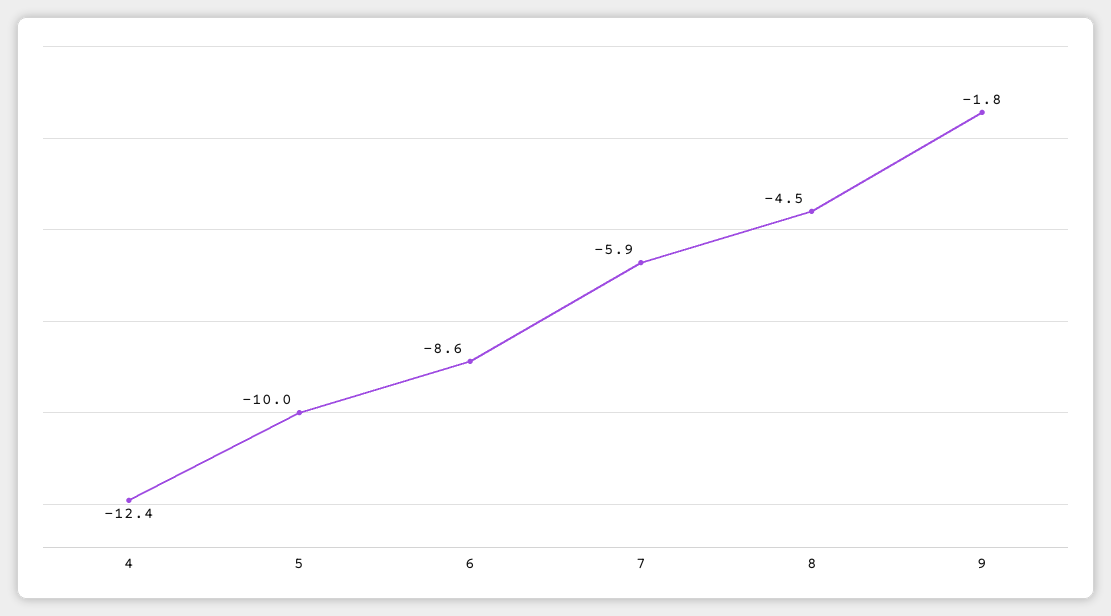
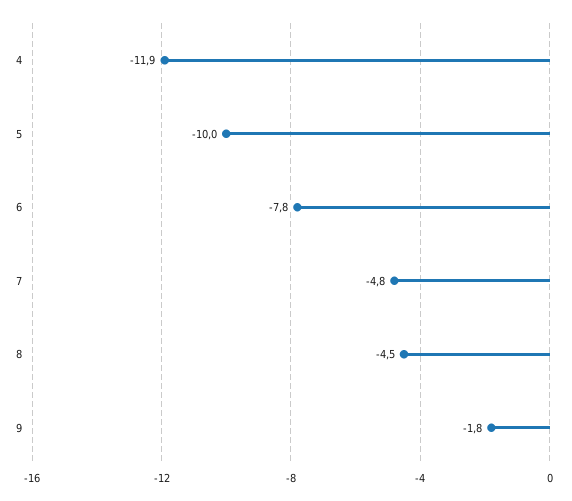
  {
-   "4": -12.4,
+   "4": -11.9,
    "5": -10,
-   "6": -8.6,
+   "6": -7.8,
-   "7": -5.9,
+   "7": -4.8,
    "8": -4.5,
    "9": -1.8
  }

